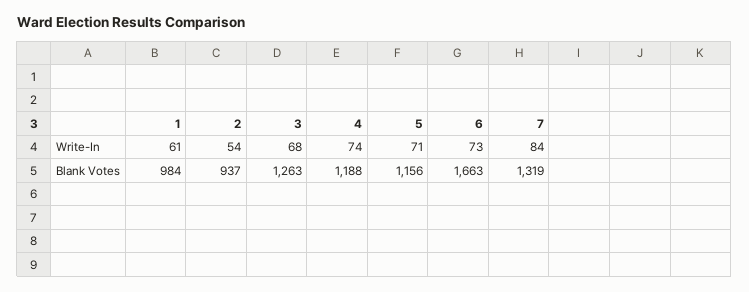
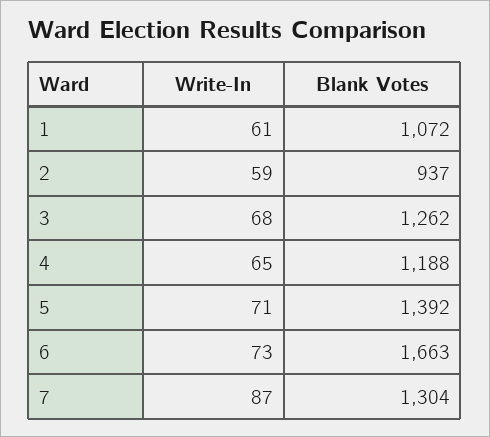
  {
    "1": {
      "Write-In": 61,
-     "Blank Votes": 984
+     "Blank Votes": 1072
    },
    "2": {
-     "Write-In": 54,
+     "Write-In": 59,
      "Blank Votes": 937
    },
    "3": {
      "Write-In": 68,
-     "Blank Votes": 1263
+     "Blank Votes": 1262
    },
    "4": {
-     "Write-In": 74,
+     "Write-In": 65,
      "Blank Votes": 1188
    },
    "5": {
      "Write-In": 71,
-     "Blank Votes": 1156
+     "Blank Votes": 1392
    },
    "6": {
      "Write-In": 73,
      "Blank Votes": 1663
    },
    "7": {
-     "Write-In": 84,
+     "Write-In": 87,
-     "Blank Votes": 1319
+     "Blank Votes": 1304
    }
  }

